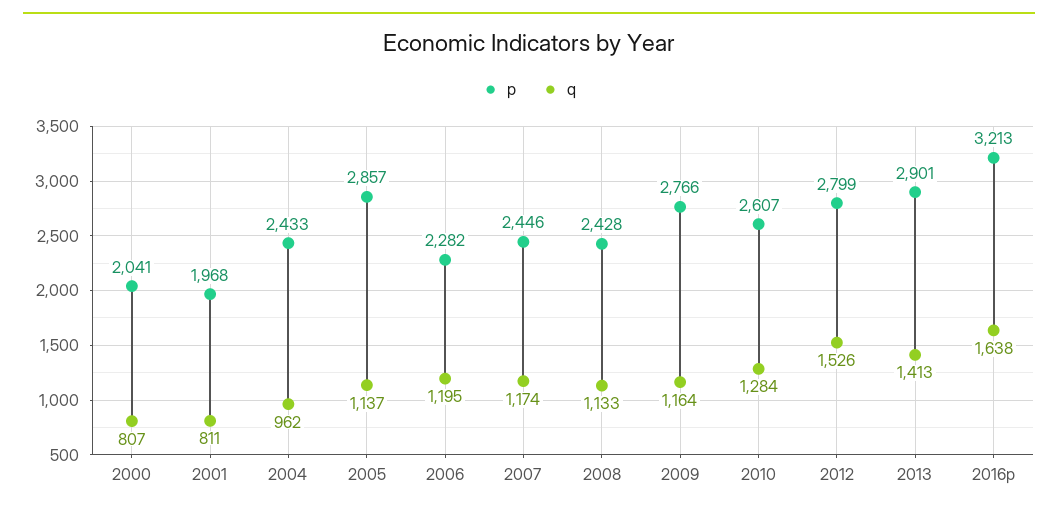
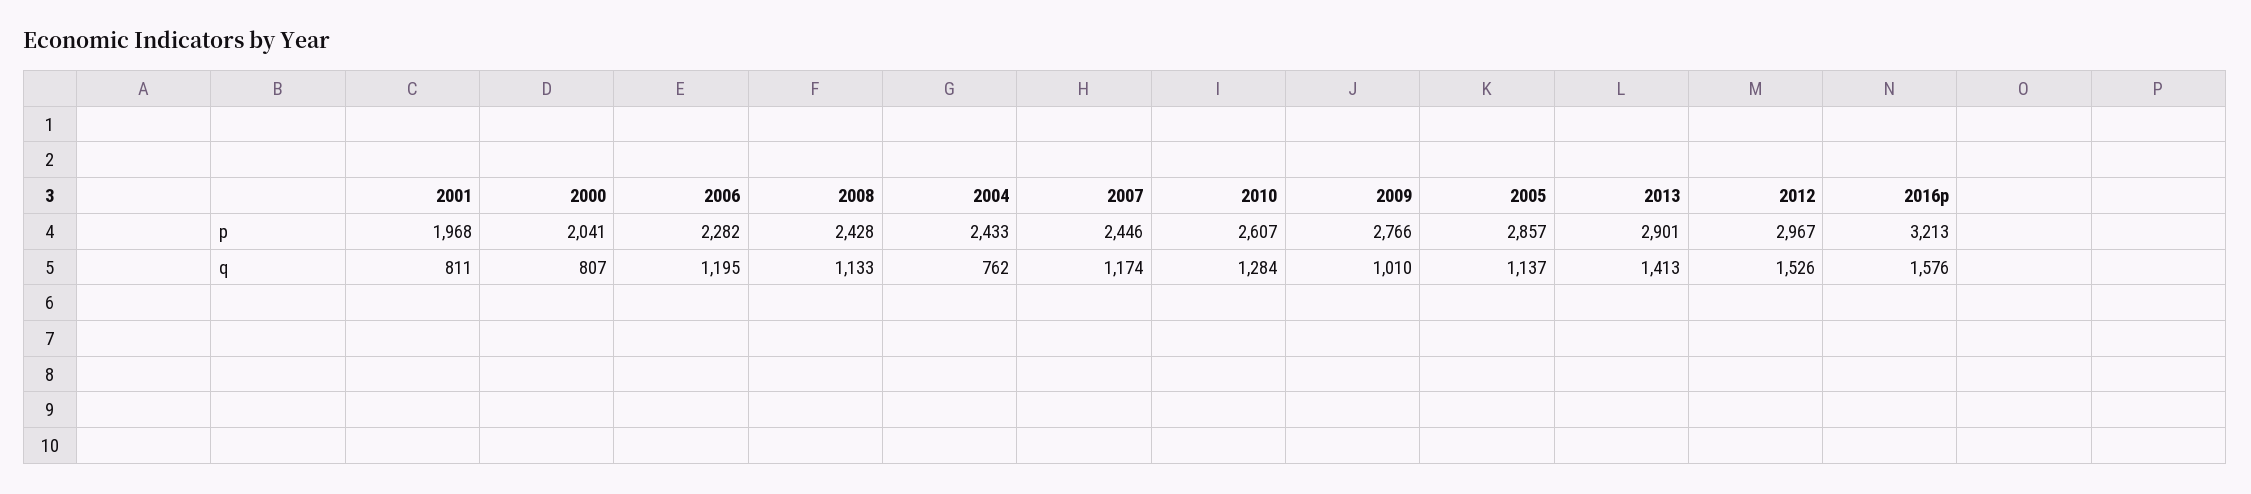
  {
    "p": {
      "2000": 2041,
      "2001": 1968,
      "2004": 2433,
      "2005": 2857,
      "2006": 2282,
      "2007": 2446,
      "2008": 2428,
      "2009": 2766,
      "2010": 2607,
-     "2012": 2799,
+     "2012": 2967,
      "2013": 2901,
      "2016p": 3213
    },
    "q": {
      "2000": 807,
      "2001": 811,
-     "2004": 962,
+     "2004": 762,
      "2005": 1137,
      "2006": 1195,
      "2007": 1174,
      "2008": 1133,
-     "2009": 1164,
+     "2009": 1010,
      "2010": 1284,
      "2012": 1526,
      "2013": 1413,
-     "2016p": 1638
+     "2016p": 1576
    }
  }

